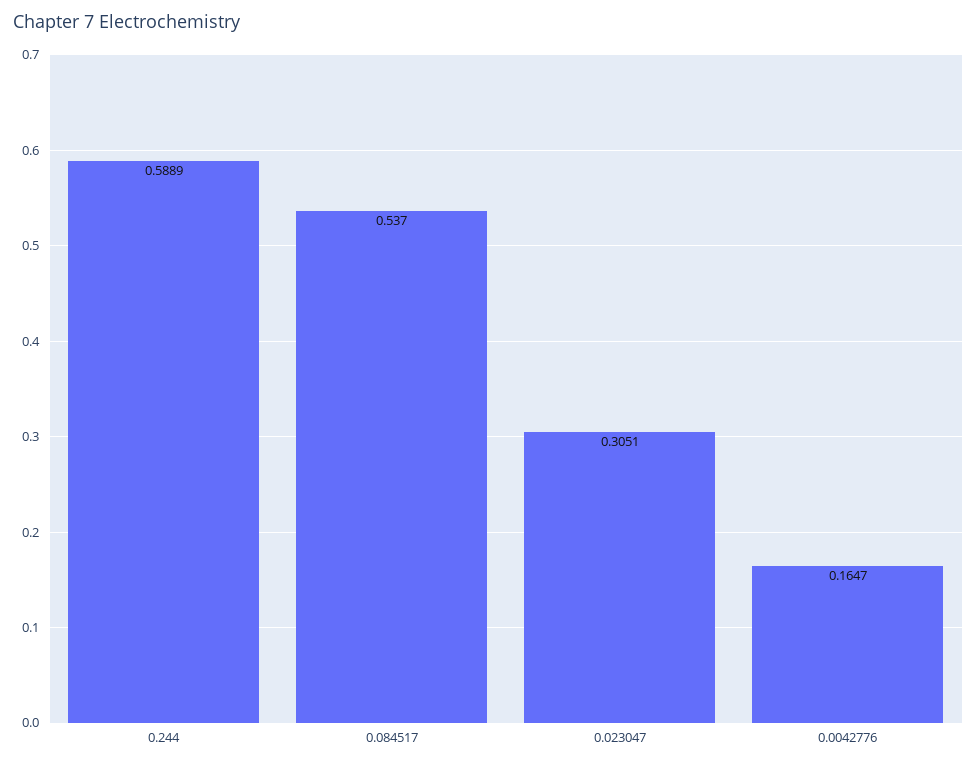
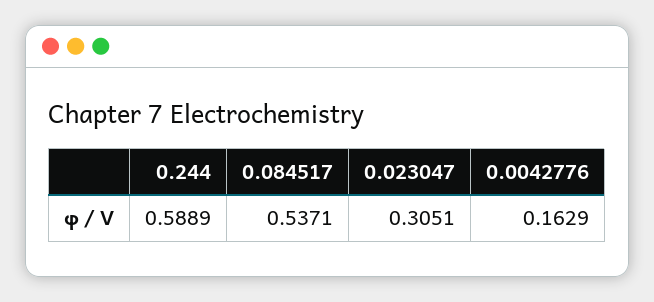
  {
    "0.244": 0.5889,
-   "0.084517": 0.537,
+   "0.084517": 0.5371,
    "0.023047": 0.3051,
-   "0.0042776": 0.1647
+   "0.0042776": 0.1629
  }

